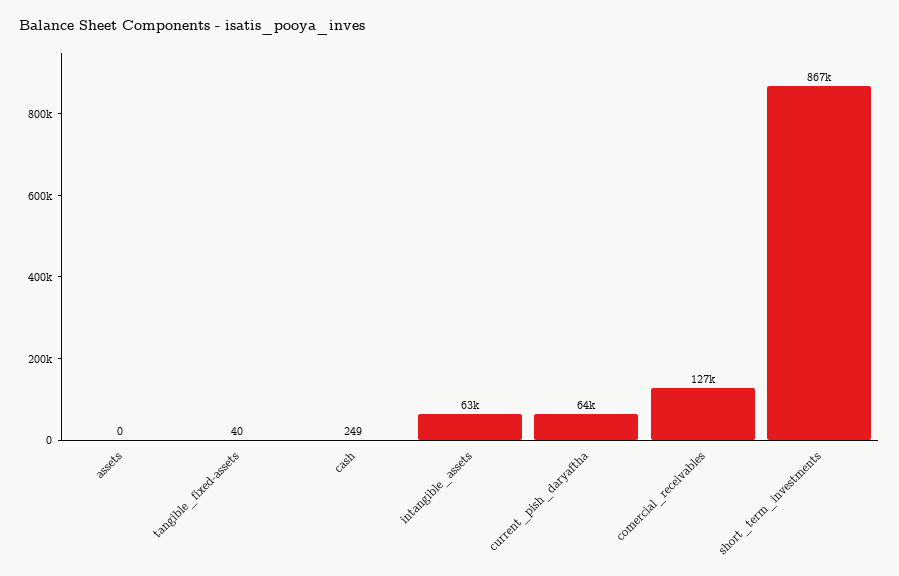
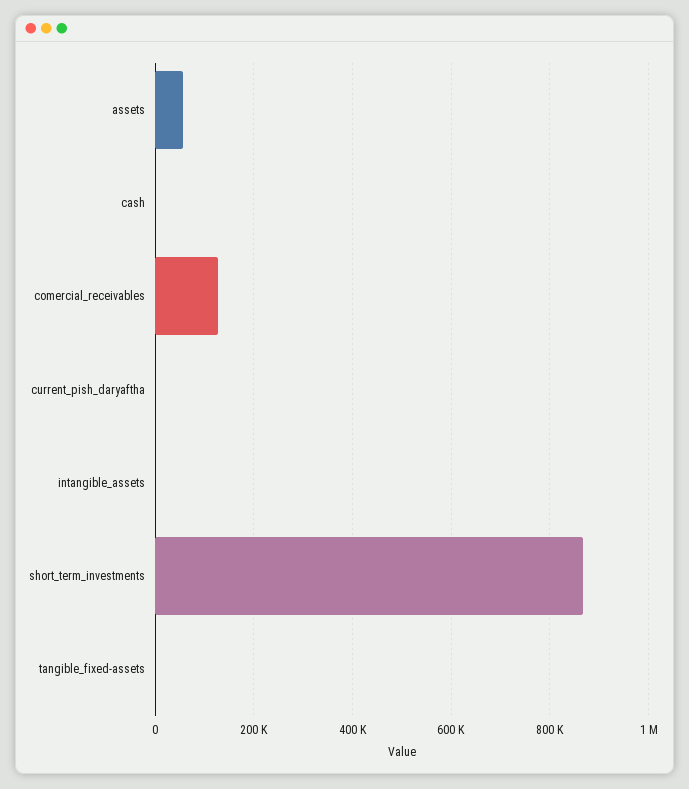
  {
-   "assets": 0,
+   "assets": 60000,
    "tangible_fixed-assets": 40,
    "cash": 249,
-   "intangible_assets": 63000,
+   "intangible_assets": 0,
-   "current_pish_daryaftha": 64000,
+   "current_pish_daryaftha": 0,
    "comercial_receivables": 127000,
    "short_term_investments": 867000
  }

